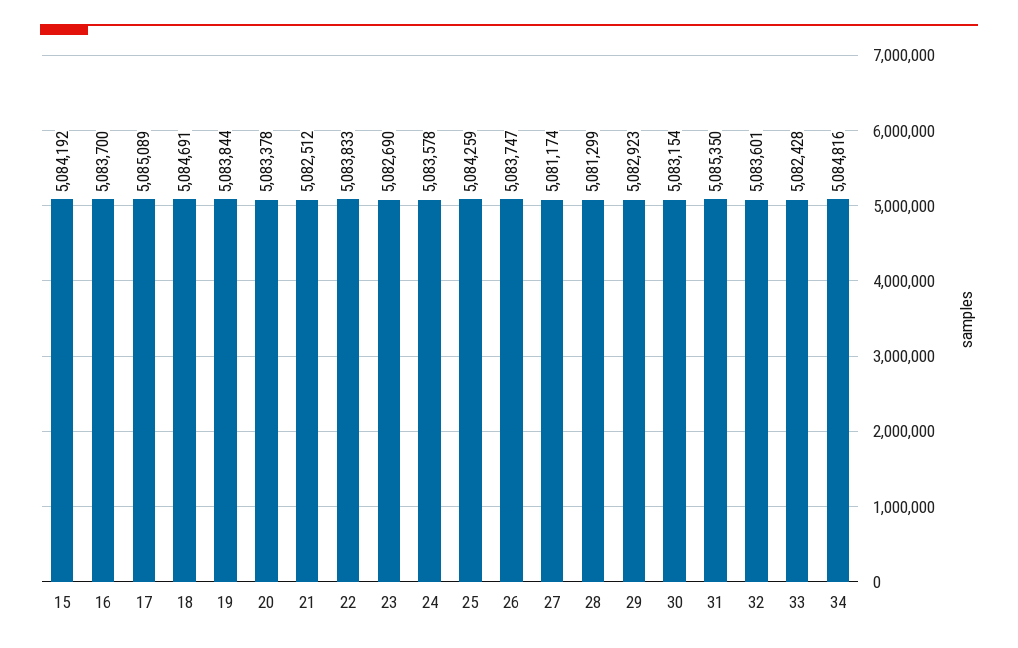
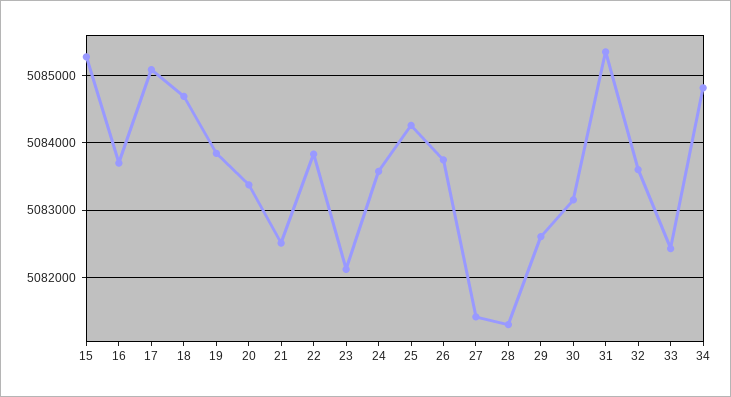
  {
-   "15": 5084192,
+   "15": 5085300,
    "16": 5083700,
    "17": 5085089,
    "18": 5084691,
    "19": 5083844,
    "20": 5083378,
    "21": 5082512,
    "22": 5083833,
-   "23": 5082690,
+   "23": 5082100,
    "24": 5083578,
    "25": 5084259,
    "26": 5083747,
-   "27": 5081174,
+   "27": 5081400,
    "28": 5081299,
-   "29": 5082923,
+   "29": 5082600,
    "30": 5083154,
    "31": 5085350,
    "32": 5083601,
    "33": 5082428,
    "34": 5084816
  }

